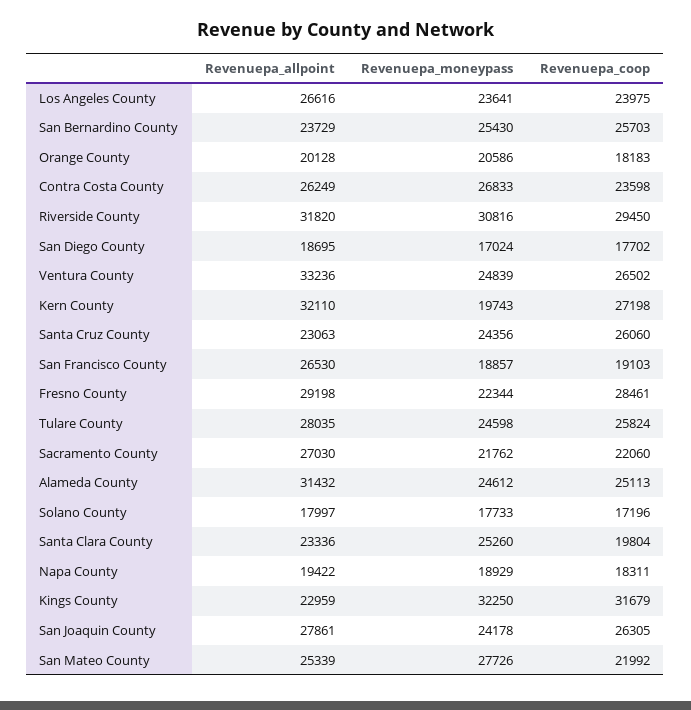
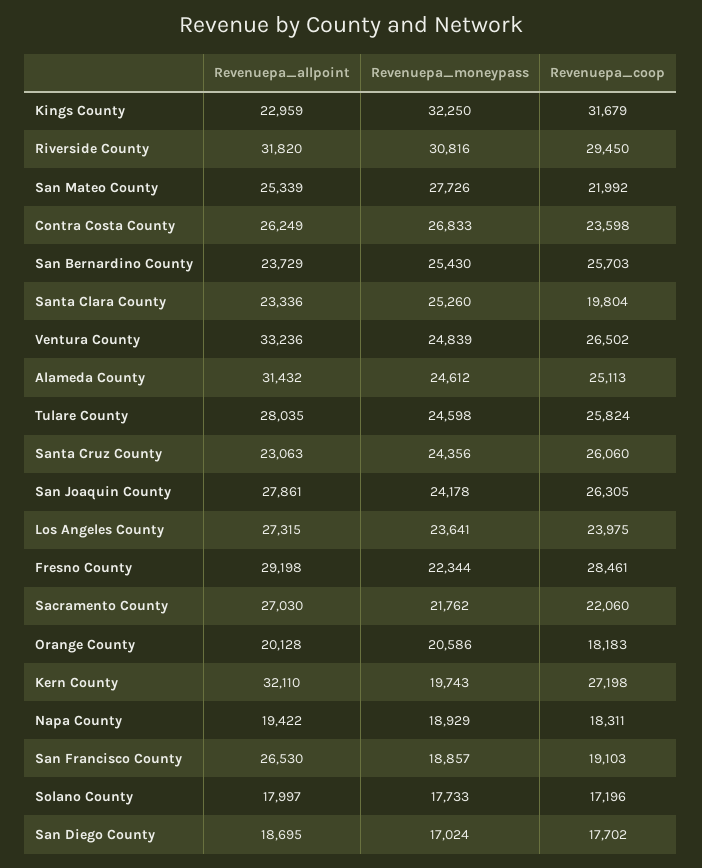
  {
    "Revenuepa_allpoint": {
-     "Los Angeles County": 26616,
+     "Los Angeles County": 27315,
      "San Bernardino County": 23729,
      "Orange County": 20128,
      "Contra Costa County": 26249,
      "Riverside County": 31820,
      "San Diego County": 18695,
      "Ventura County": 33236,
      "Kern County": 32110,
      "Santa Cruz County": 23063,
      "San Francisco County": 26530,
      "Fresno County": 29198,
      "Tulare County": 28035,
      "Sacramento County": 27030,
      "Alameda County": 31432,
      "Solano County": 17997,
      "Santa Clara County": 23336,
      "Napa County": 19422,
      "Kings County": 22959,
      "San Joaquin County": 27861,
      "San Mateo County": 25339
    },
    "Revenuepa_moneypass": {
      "Los Angeles County": 23641,
      "San Bernardino County": 25430,
      "Orange County": 20586,
      "Contra Costa County": 26833,
      "Riverside County": 30816,
      "San Diego County": 17024,
      "Ventura County": 24839,
      "Kern County": 19743,
      "Santa Cruz County": 24356,
      "San Francisco County": 18857,
      "Fresno County": 22344,
      "Tulare County": 24598,
      "Sacramento County": 21762,
      "Alameda County": 24612,
      "Solano County": 17733,
      "Santa Clara County": 25260,
      "Napa County": 18929,
      "Kings County": 32250,
      "San Joaquin County": 24178,
      "San Mateo County": 27726
    },
    "Revenuepa_coop": {
      "Los Angeles County": 23975,
      "San Bernardino County": 25703,
      "Orange County": 18183,
      "Contra Costa County": 23598,
      "Riverside County": 29450,
      "San Diego County": 17702,
      "Ventura County": 26502,
      "Kern County": 27198,
      "Santa Cruz County": 26060,
      "San Francisco County": 19103,
      "Fresno County": 28461,
      "Tulare County": 25824,
      "Sacramento County": 22060,
      "Alameda County": 25113,
      "Solano County": 17196,
      "Santa Clara County": 19804,
      "Napa County": 18311,
      "Kings County": 31679,
      "San Joaquin County": 26305,
      "San Mateo County": 21992
    }
  }

